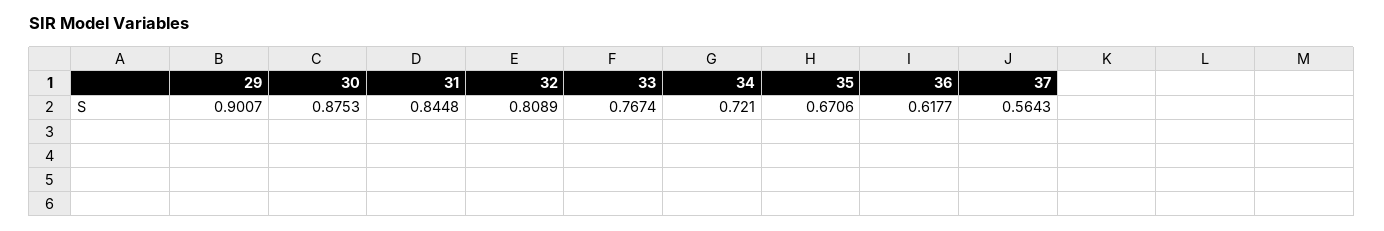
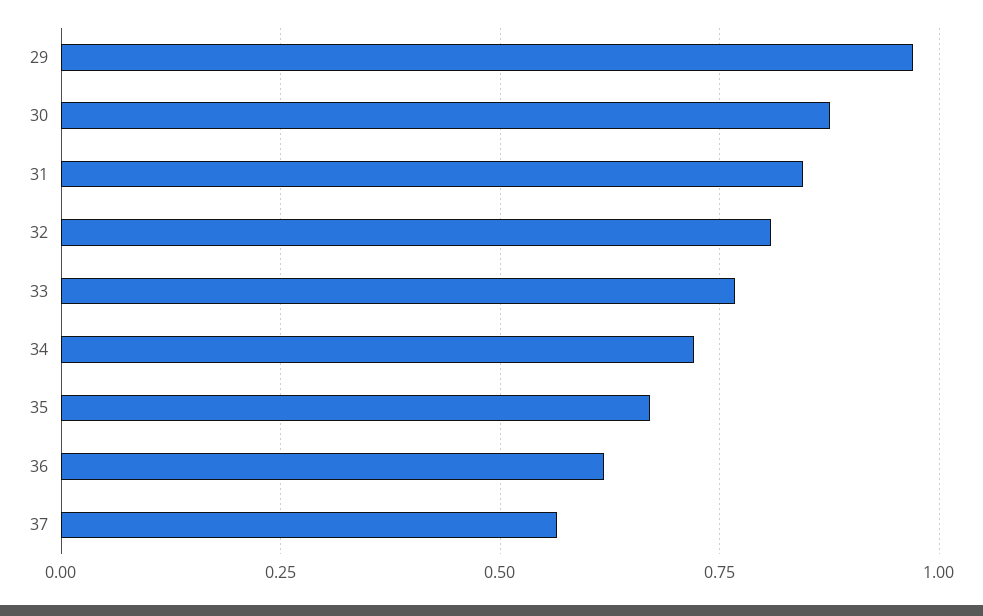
  {
-   "29": 0.9007,
+   "29": 0.975,
    "30": 0.8753,
    "31": 0.8448,
    "32": 0.8089,
    "33": 0.7674,
    "34": 0.721,
    "35": 0.6706,
    "36": 0.6177,
    "37": 0.5643
  }

